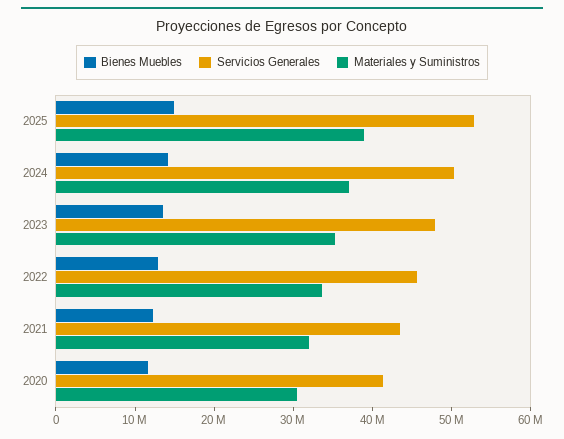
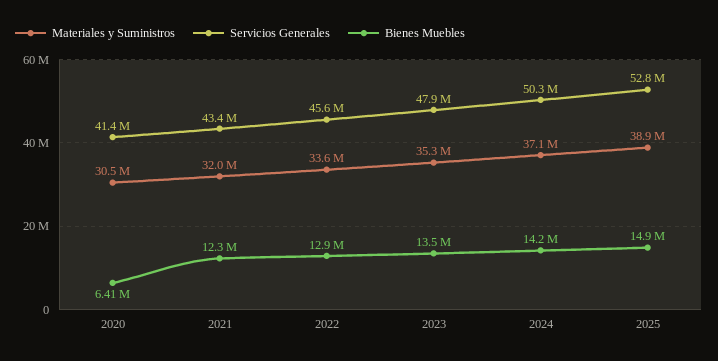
  {
    "Bienes Muebles": {
      "2025": 14900000,
      "2024": 14200000,
      "2023": 13500000,
      "2022": 12900000,
      "2021": 12300000,
-     "2020": 12000000
+     "2020": 6410000
    },
    "Servicios Generales": {
      "2025": 52800000,
      "2024": 50300000,
      "2023": 47900000,
      "2022": 45600000,
      "2021": 43400000,
      "2020": 41400000
    },
    "Materiales y Suministros": {
      "2025": 38900000,
      "2024": 37100000,
      "2023": 35300000,
      "2022": 33600000,
      "2021": 32000000,
      "2020": 30500000
    }
  }

